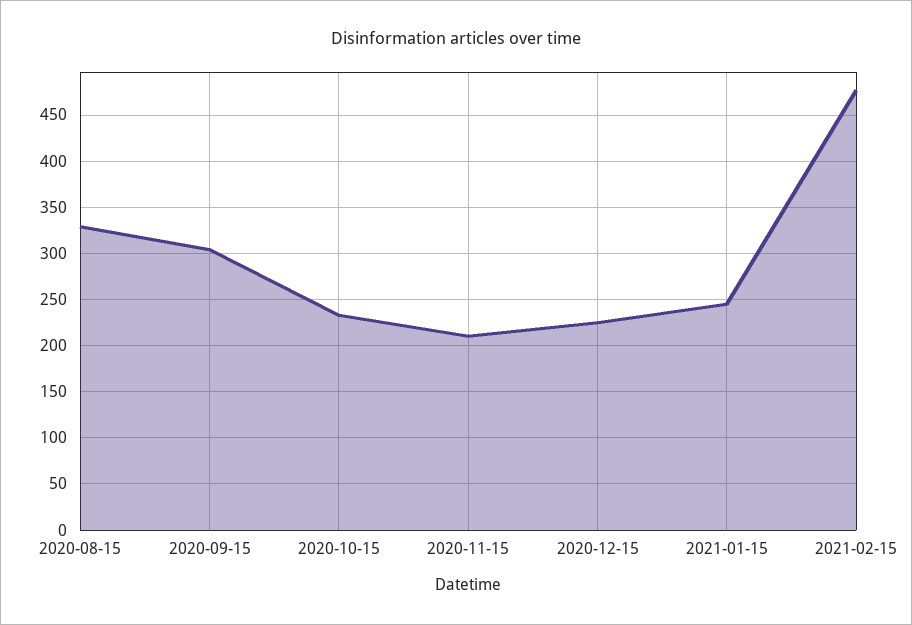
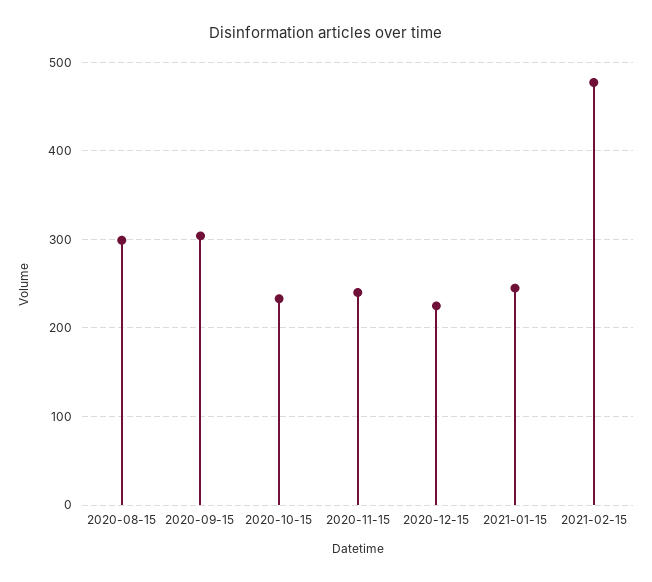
  {
-   "2020-08-15": 330,
+   "2020-08-15": 300,
    "2020-09-15": 300,
    "2020-10-15": 230,
-   "2020-11-15": 210,
+   "2020-11-15": 240,
    "2020-12-15": 230,
    "2021-01-15": 250,
    "2021-02-15": 480
  }

